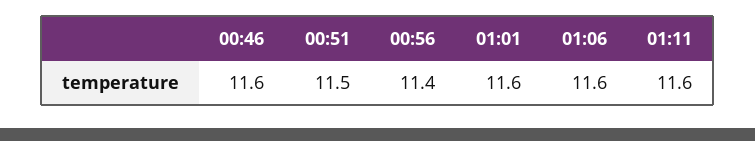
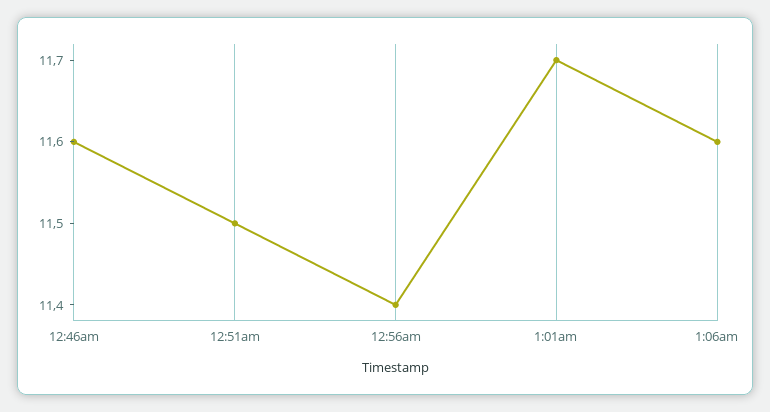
  {
    "00:46": 11.6,
    "00:51": 11.5,
    "00:56": 11.4,
-   "01:01": 11.6,
+   "01:01": 11.7,
-   "01:06": 11.6,
+   "01:06": 11.6
-   "01:11": 11.6
  }

